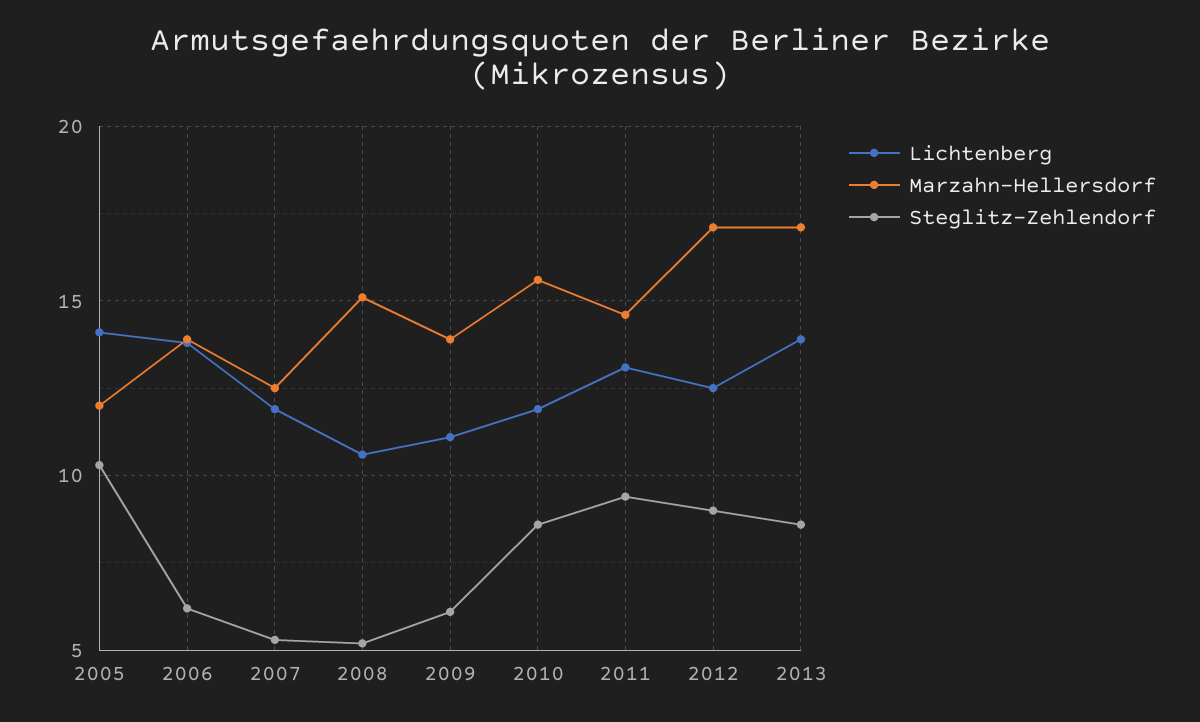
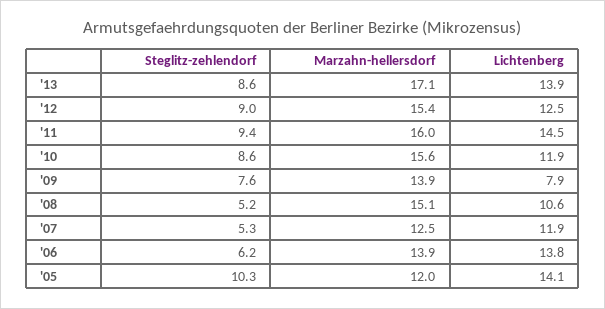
  {
    "Lichtenberg": {
      "2005": 14.1,
      "2006": 13.8,
      "2007": 11.9,
      "2008": 10.6,
-     "2009": 11,
+     "2009": 7.9,
      "2010": 11.9,
-     "2011": 13,
+     "2011": 14.5,
      "2012": 12.5,
      "2013": 13.9
    },
    "Marzahn-Hellersdorf": {
      "2005": 12,
      "2006": 13.9,
      "2007": 12.5,
      "2008": 15.1,
      "2009": 13.9,
      "2010": 15.6,
-     "2011": 14.5,
+     "2011": 16,
-     "2012": 17,
+     "2012": 15.4,
      "2013": 17.1
    },
    "Steglitz-Zehlendorf": {
      "2005": 10.3,
      "2006": 6.2,
      "2007": 5.3,
      "2008": 5.2,
-     "2009": 6,
+     "2009": 7.6,
      "2010": 8.6,
      "2011": 9.4,
      "2012": 9,
      "2013": 8.6
    }
  }

